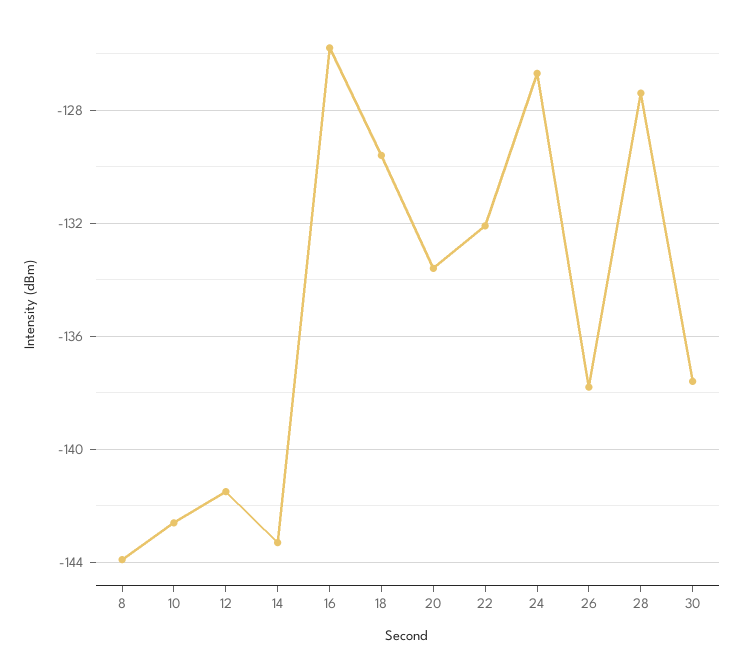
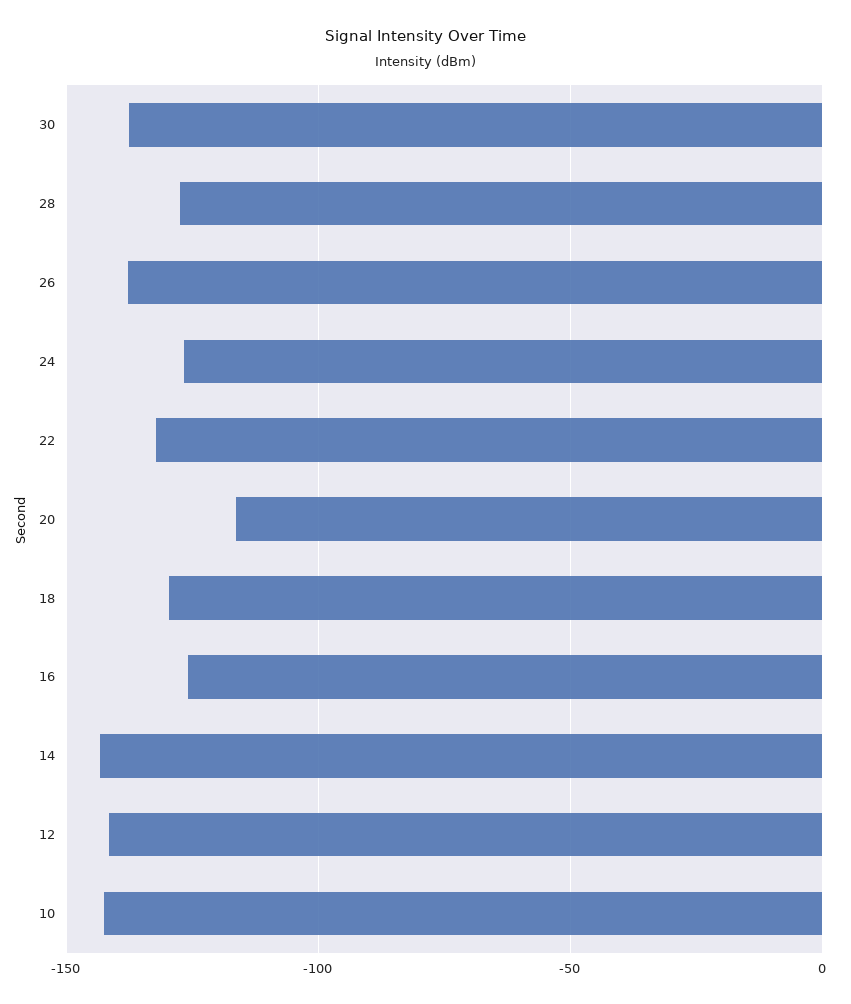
  {
-   "8": -144,
    "10": -142.5,
    "12": -141.5,
    "14": -143.5,
    "16": -126,
    "18": -129.5,
-   "20": -133.5,
+   "20": -115,
    "22": -132,
    "24": -126.5,
    "26": -138,
    "28": -127.5,
    "30": -137.5
  }

